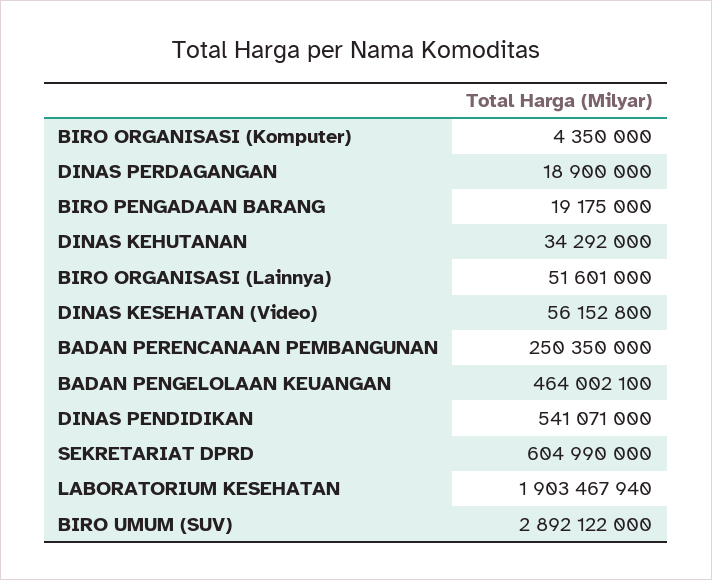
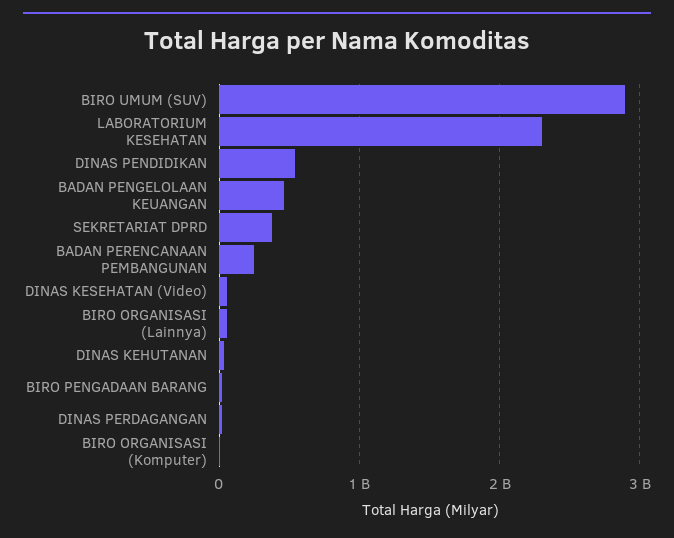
  {
    "BIRO ORGANISASI (Komputer)": 4350000,
    "DINAS PERDAGANGAN": 18900000,
    "BIRO PENGADAAN BARANG": 19175000,
    "DINAS KEHUTANAN": 34292000,
    "BIRO ORGANISASI (Lainnya)": 51601000,
    "DINAS KESEHATAN (Video)": 56152800,
    "BADAN PERENCANAAN PEMBANGUNAN": 250350000,
    "BADAN PENGELOLAAN KEUANGAN": 464002100,
    "DINAS PENDIDIKAN": 541071000,
-   "SEKRETARIAT DPRD": 604990000,
+   "SEKRETARIAT DPRD": 400000000,
-   "LABORATORIUM KESEHATAN": 1903467940,
+   "LABORATORIUM KESEHATAN": 2300000000,
    "BIRO UMUM (SUV)": 2892122000
  }

